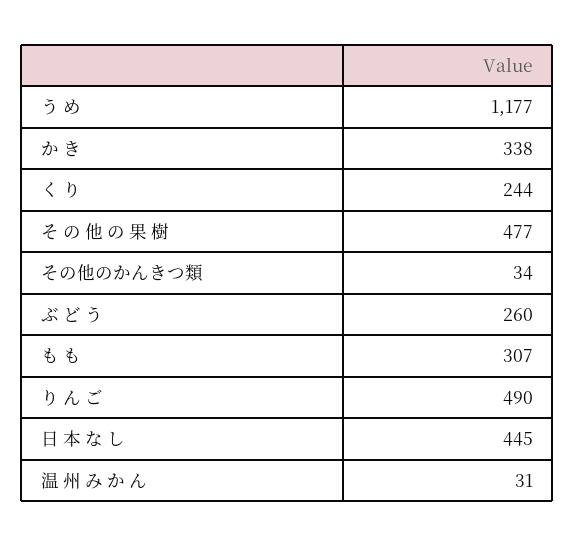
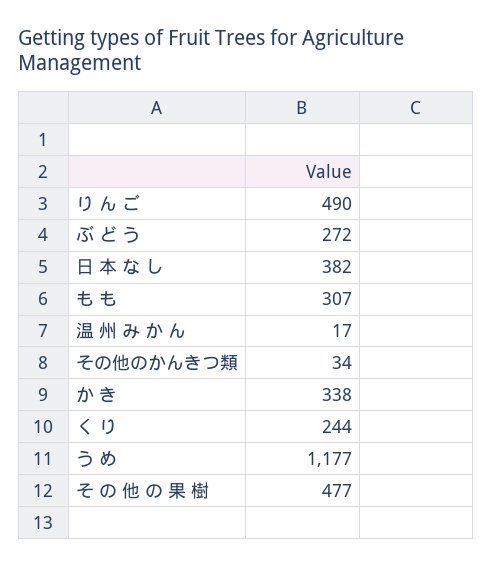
  {
    "う め": 1177,
    "か き": 338,
    "く り": 244,
    "そ の 他 の 果 樹": 477,
    "その他のかんきつ類": 34,
-   "ぶ ど う": 260,
+   "ぶ ど う": 272,
    "も も": 307,
    "り ん ご": 490,
-   "日 本 な し": 445,
+   "日 本 な し": 382,
-   "温 州 み か ん": 31
+   "温 州 み か ん": 17
  }

